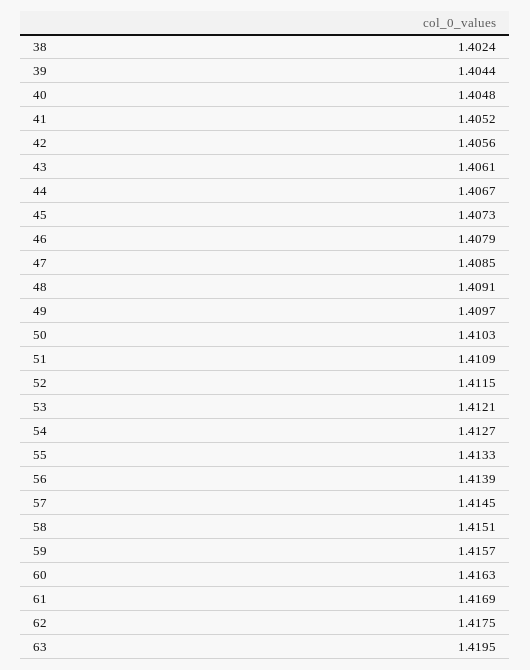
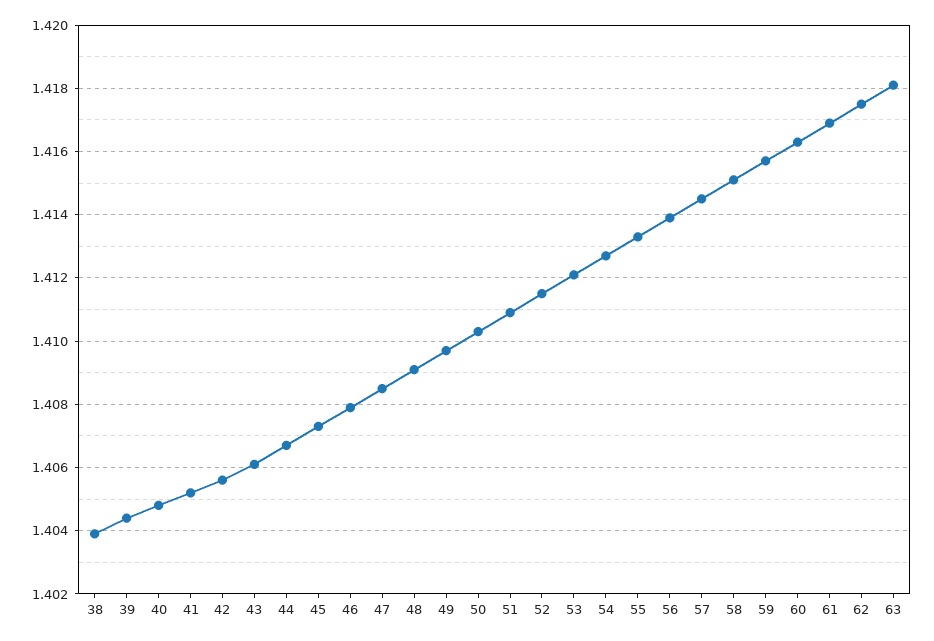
  {
-   "38": 1.4024,
+   "38": 1.404,
    "39": 1.4044,
    "40": 1.4048,
    "41": 1.4052,
    "42": 1.4056,
    "43": 1.4061,
    "44": 1.4067,
    "45": 1.4073,
    "46": 1.4079,
    "47": 1.4085,
    "48": 1.4091,
    "49": 1.4097,
    "50": 1.4103,
    "51": 1.4109,
    "52": 1.4115,
    "53": 1.4121,
    "54": 1.4127,
    "55": 1.4133,
    "56": 1.4139,
    "57": 1.4145,
    "58": 1.4151,
    "59": 1.4157,
    "60": 1.4163,
    "61": 1.4169,
    "62": 1.4175,
-   "63": 1.4195
+   "63": 1.418
  }

